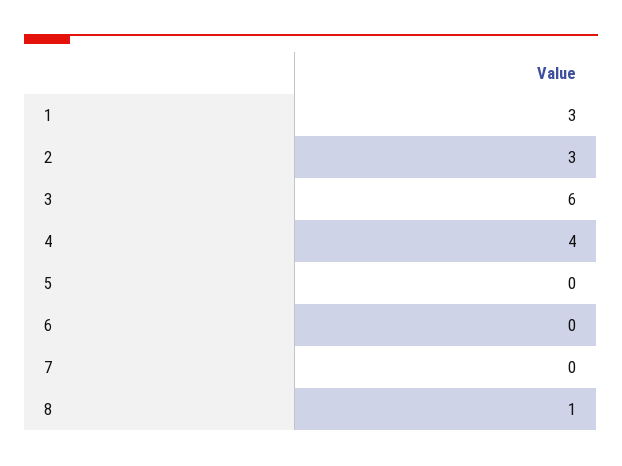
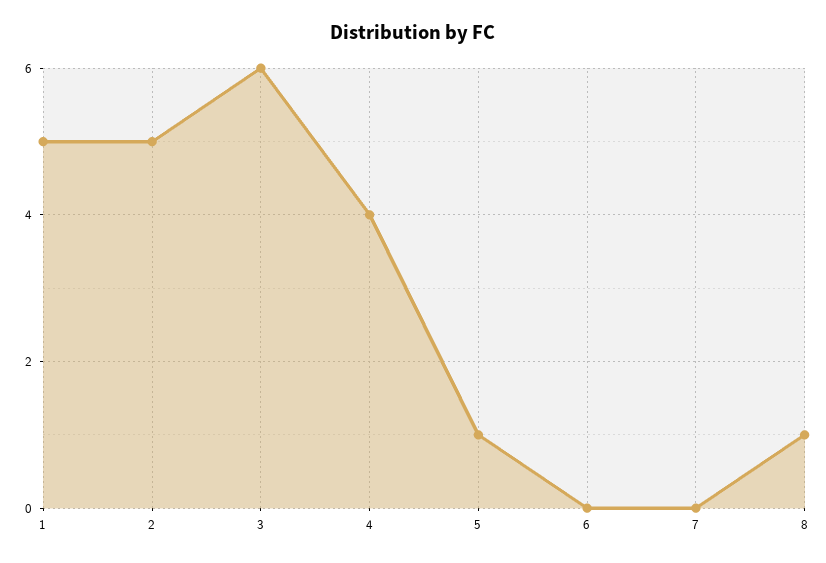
  {
-   "1": 3,
+   "1": 5,
-   "2": 3,
+   "2": 5,
    "3": 6,
    "4": 4,
-   "5": 0,
+   "5": 1,
    "6": 0,
    "7": 0,
    "8": 1
  }

